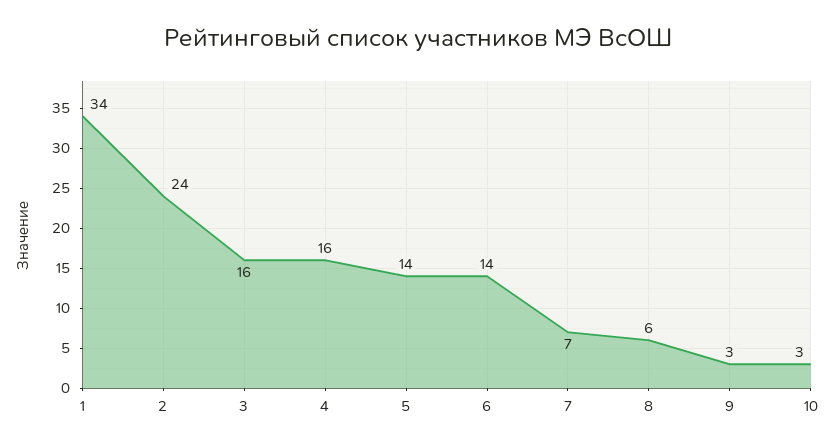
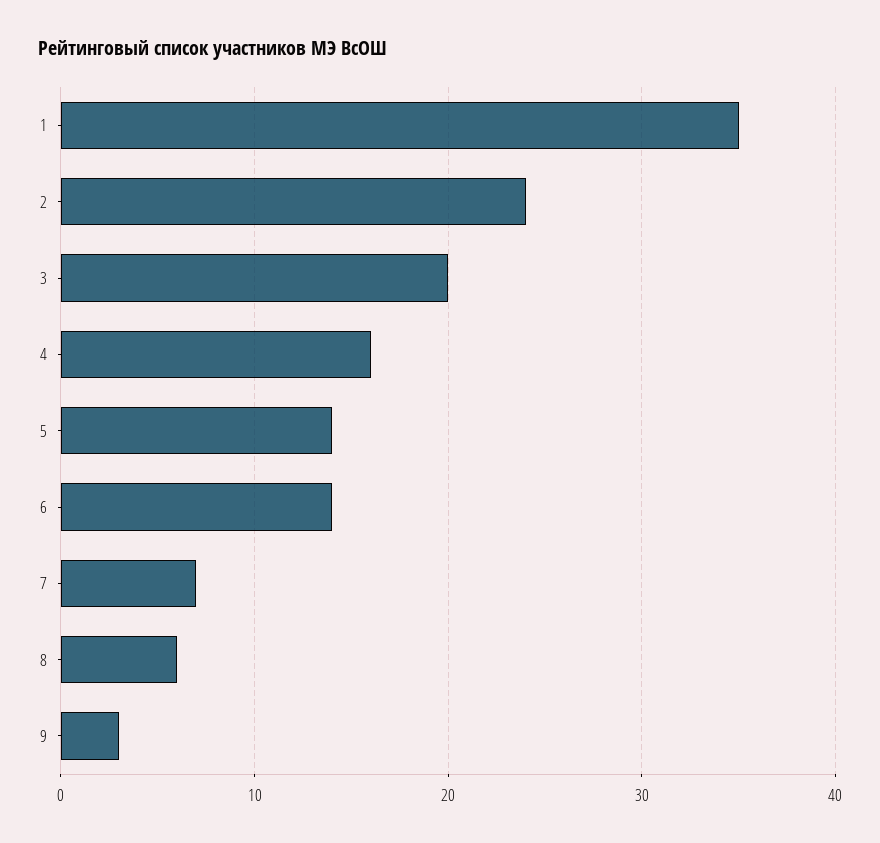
  {
-   "1": 34,
+   "1": 35,
    "2": 24,
-   "3": 16,
+   "3": 20,
    "4": 16,
    "5": 14,
    "6": 14,
    "7": 7,
    "8": 6,
-   "9": 3,
+   "9": 3
-   "10": 3
  }

